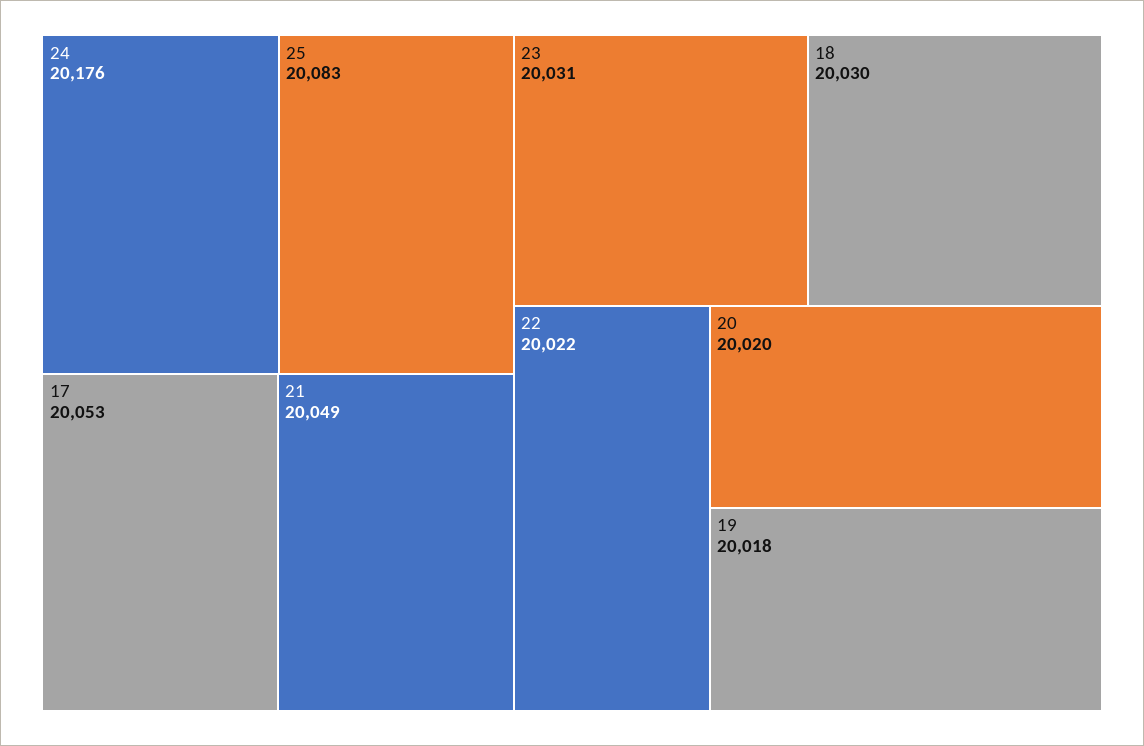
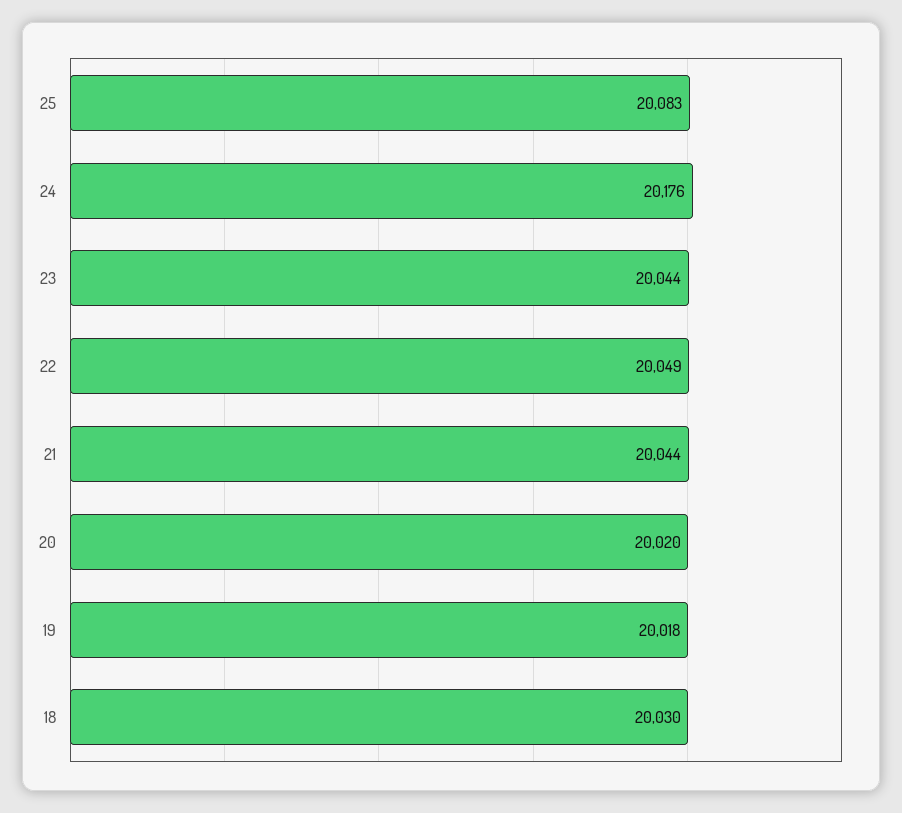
  {
    "24": 20176,
    "25": 20083,
-   "17": 20053,
-   "21": 20049,
+   "21": 20044,
-   "23": 20031,
+   "23": 20044,
    "18": 20030,
-   "22": 20022,
+   "22": 20049,
    "20": 20020,
    "19": 20018
  }

